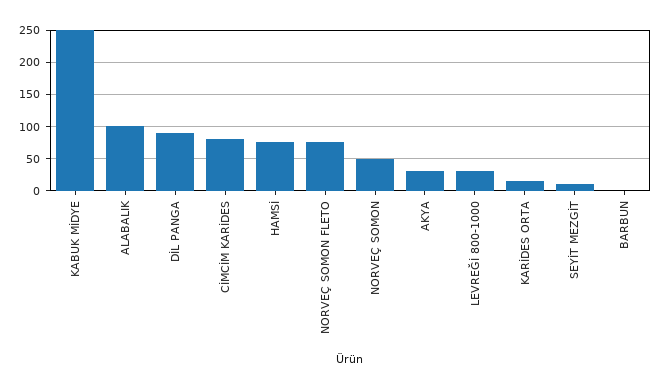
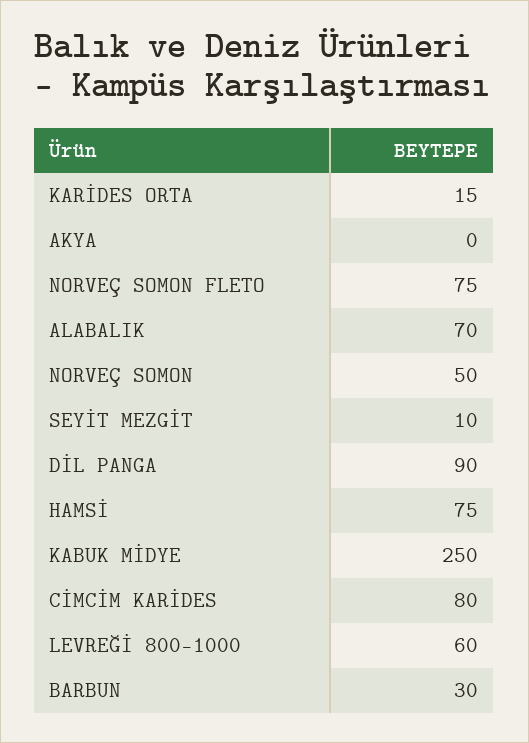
  {
    "KABUK MİDYE": 250,
-   "ALABALIK": 100,
+   "ALABALIK": 70,
    "DİL PANGA": 90,
    "CİMCİM KARİDES": 80,
    "HAMSİ": 75,
    "NORVEÇ SOMON FLETO": 75,
    "NORVEÇ SOMON": 50,
-   "AKYA": 30,
+   "AKYA": 0,
-   "LEVREĞİ 800-1000": 30,
+   "LEVREĞİ 800-1000": 60,
    "KARİDES ORTA": 15,
    "SEYİT MEZGİT": 10,
-   "BARBUN": 0
+   "BARBUN": 30
  }

